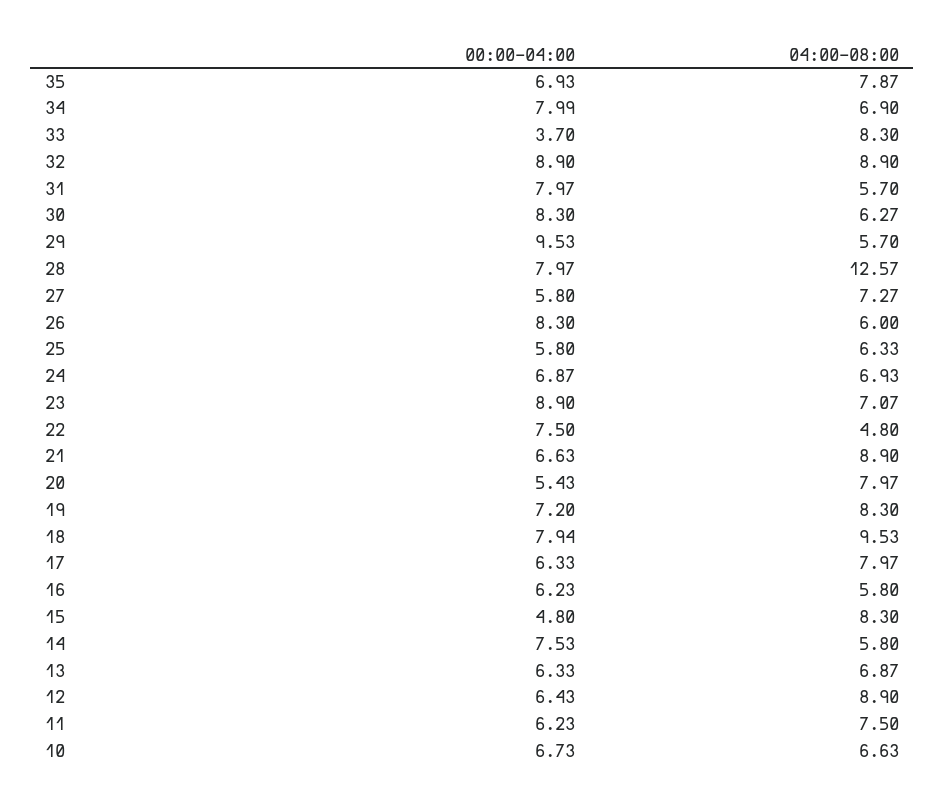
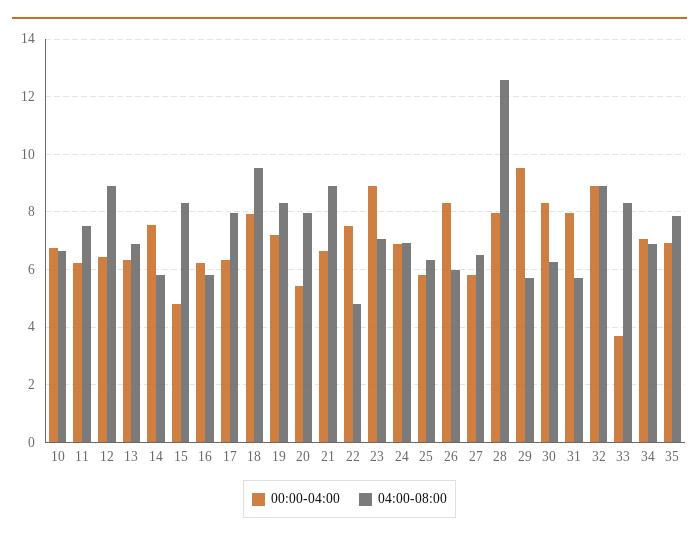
  {
    "00:00-04:00": {
      "35": 6.93,
-     "34": 7.99,
+     "34": 7,
      "33": 3.7,
      "32": 8.9,
      "31": 7.97,
      "30": 8.3,
      "29": 9.53,
      "28": 7.97,
      "27": 5.8,
      "26": 8.3,
      "25": 5.8,
      "24": 6.87,
      "23": 8.9,
      "22": 7.5,
      "21": 6.63,
      "20": 5.43,
      "19": 7.2,
      "18": 7.94,
      "17": 6.33,
      "16": 6.23,
      "15": 4.8,
      "14": 7.53,
      "13": 6.33,
      "12": 6.43,
      "11": 6.23,
      "10": 6.73
    },
    "04:00-08:00": {
      "35": 7.87,
      "34": 6.9,
      "33": 8.3,
      "32": 8.9,
      "31": 5.7,
      "30": 6.27,
      "29": 5.7,
      "28": 12.57,
-     "27": 7.27,
+     "27": 6.5,
      "26": 6,
      "25": 6.33,
      "24": 6.93,
      "23": 7.07,
      "22": 4.8,
      "21": 8.9,
      "20": 7.97,
      "19": 8.3,
      "18": 9.53,
      "17": 7.97,
      "16": 5.8,
      "15": 8.3,
      "14": 5.8,
      "13": 6.87,
      "12": 8.9,
      "11": 7.5,
      "10": 6.63
    }
  }

